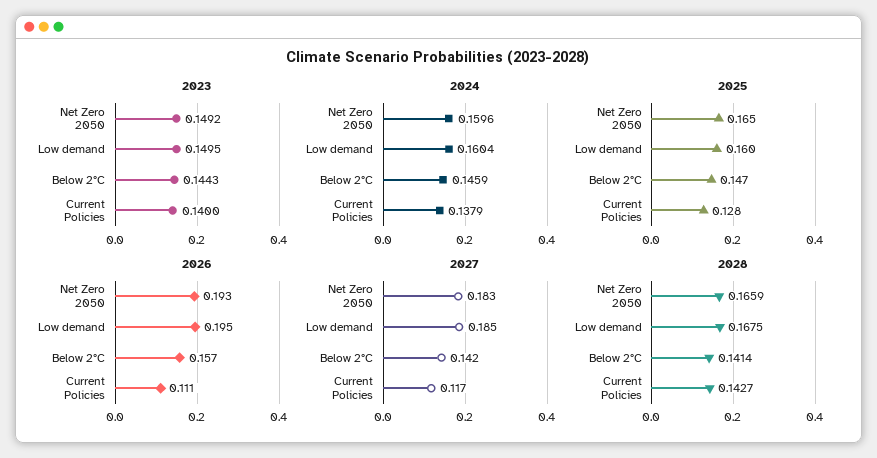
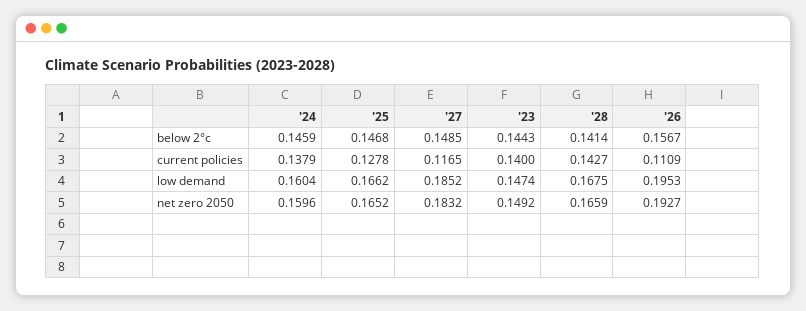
  {
    "2023": {
      "Net Zero 2050": 0.1492,
-     "Low demand": 0.1495,
+     "Low demand": 0.1474,
      "Below 2°C": 0.1443,
      "Current Policies": 0.14
    },
    "2024": {
      "Net Zero 2050": 0.1596,
      "Low demand": 0.1604,
      "Below 2°C": 0.1459,
      "Current Policies": 0.1379
    },
    "2025": {
      "Net Zero 2050": 0.1652,
-     "Low demand": 0.16,
+     "Low demand": 0.1662,
      "Below 2°C": 0.1468,
      "Current Policies": 0.1278
    },
    "2026": {
      "Net Zero 2050": 0.1927,
      "Low demand": 0.1953,
      "Below 2°C": 0.1567,
      "Current Policies": 0.1109
    },
    "2027": {
      "Net Zero 2050": 0.1832,
      "Low demand": 0.1852,
-     "Below 2°C": 0.142,
+     "Below 2°C": 0.1485,
      "Current Policies": 0.1165
    },
    "2028": {
      "Net Zero 2050": 0.1659,
      "Low demand": 0.1675,
      "Below 2°C": 0.1414,
      "Current Policies": 0.1427
    }
  }

